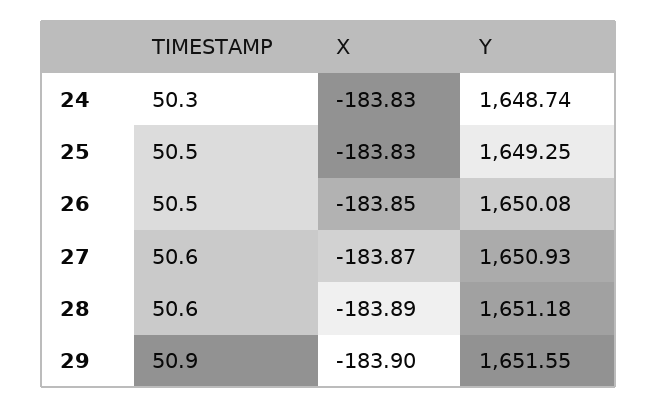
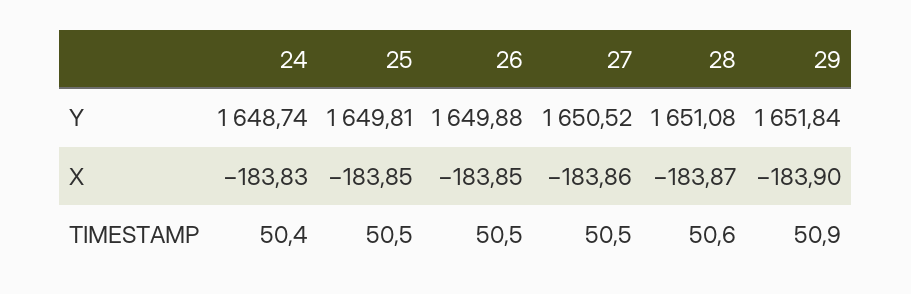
  {
    "TIMESTAMP": {
-     "24": 50.3,
+     "24": 50.4,
      "25": 50.5,
      "26": 50.5,
-     "27": 50.6,
+     "27": 50.5,
      "28": 50.6,
      "29": 50.9
    },
    "X": {
      "24": -183.83,
-     "25": -183.83,
+     "25": -183.85,
      "26": -183.85,
-     "27": -183.87,
+     "27": -183.86,
-     "28": -183.89,
+     "28": -183.87,
      "29": -183.9
    },
    "Y": {
      "24": 1648.74,
-     "25": 1649.25,
+     "25": 1649.81,
-     "26": 1650.08,
+     "26": 1649.88,
-     "27": 1650.93,
+     "27": 1650.52,
-     "28": 1651.18,
+     "28": 1651.08,
-     "29": 1651.55
+     "29": 1651.84
    }
  }

